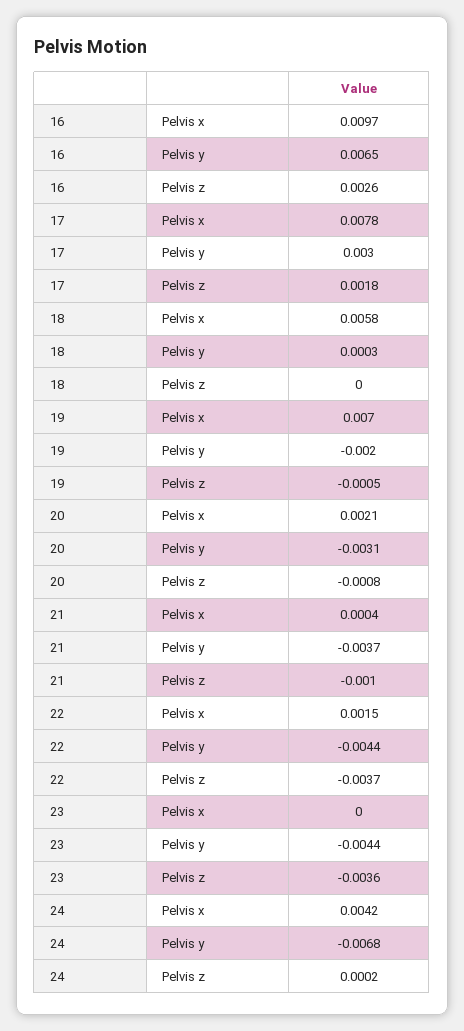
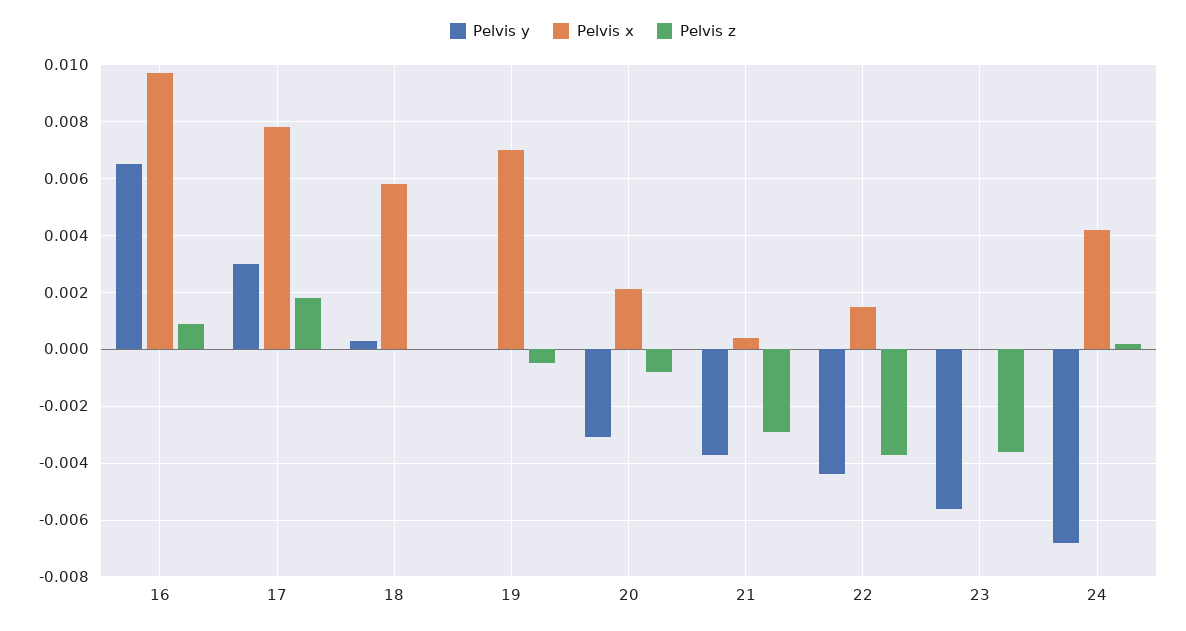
  {
    "Pelvis x": {
      "16": 0.0097,
      "17": 0.0078,
      "18": 0.0058,
      "19": 0.007,
      "20": 0.0021,
      "21": 0.0004,
      "22": 0.0015,
      "23": 0,
      "24": 0.0042
    },
    "Pelvis y": {
      "16": 0.0065,
      "17": 0.003,
      "18": 0.0003,
-     "19": -0.002,
+     "19": 0,
      "20": -0.0031,
      "21": -0.0037,
      "22": -0.0044,
-     "23": -0.0044,
+     "23": -0.0055,
      "24": -0.0068
    },
    "Pelvis z": {
-     "16": 0.0026,
+     "16": 0.001,
      "17": 0.0018,
      "18": 0,
      "19": -0.0005,
      "20": -0.0008,
-     "21": -0.001,
+     "21": -0.003,
      "22": -0.0037,
      "23": -0.0036,
      "24": 0.0002
    }
  }

